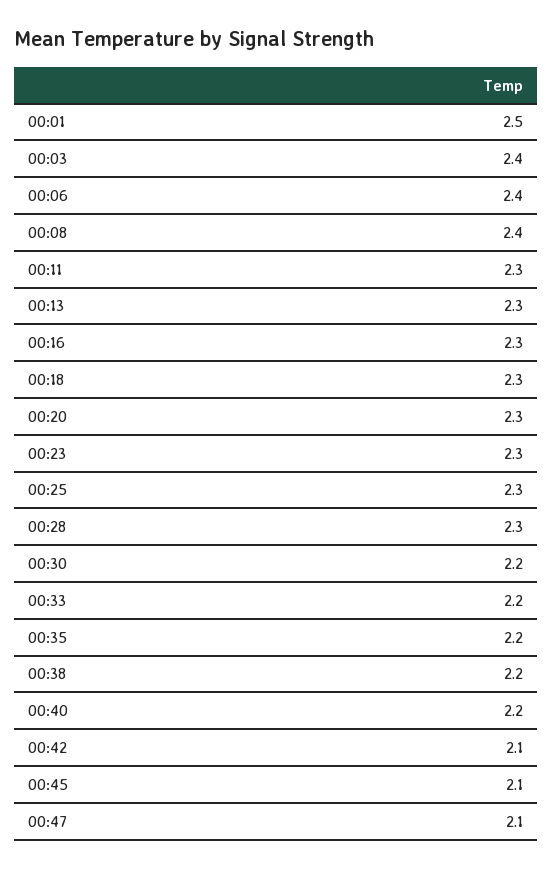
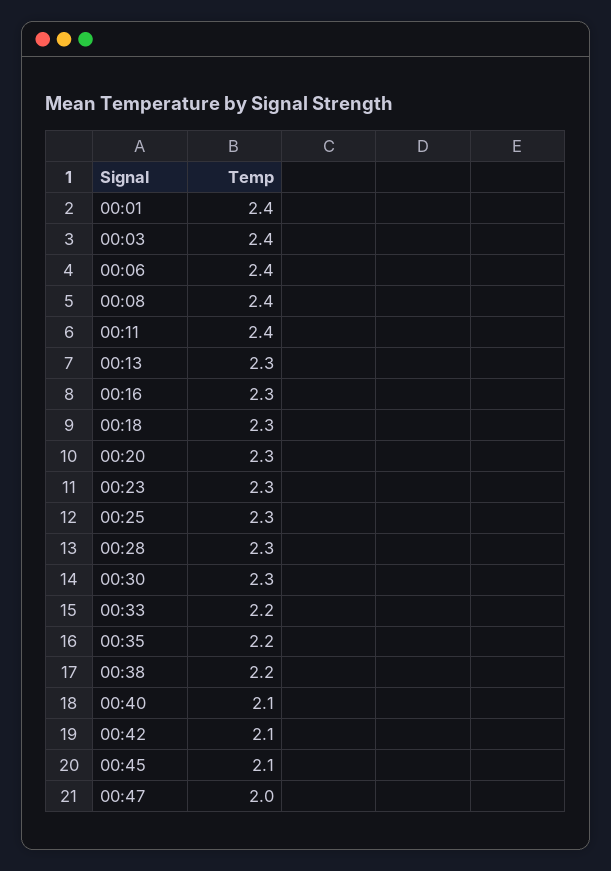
  {
-   "00:01": 2.5,
+   "00:01": 2.4,
    "00:03": 2.4,
    "00:06": 2.4,
    "00:08": 2.4,
-   "00:11": 2.3,
+   "00:11": 2.4,
    "00:13": 2.3,
    "00:16": 2.3,
    "00:18": 2.3,
    "00:20": 2.3,
    "00:23": 2.3,
    "00:25": 2.3,
    "00:28": 2.3,
-   "00:30": 2.2,
+   "00:30": 2.3,
    "00:33": 2.2,
    "00:35": 2.2,
    "00:38": 2.2,
-   "00:40": 2.2,
+   "00:40": 2.1,
    "00:42": 2.1,
    "00:45": 2.1,
-   "00:47": 2.1
+   "00:47": 2
  }

